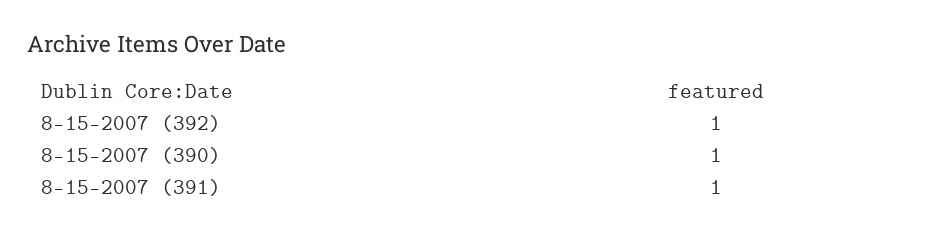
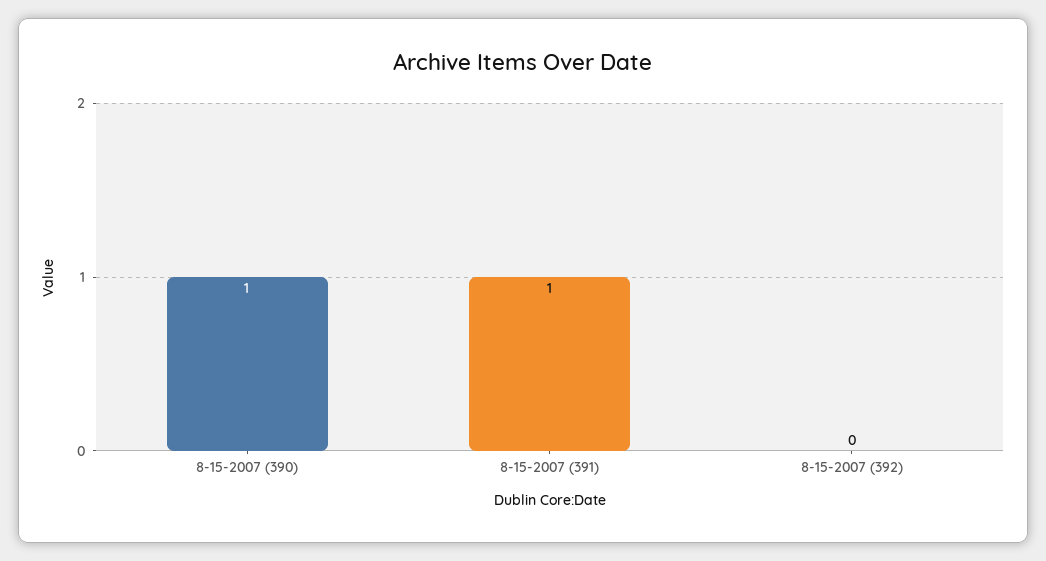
  {
-   "8-15-2007 (392)": 1,
+   "8-15-2007 (392)": 0,
    "8-15-2007 (390)": 1,
    "8-15-2007 (391)": 1
  }

